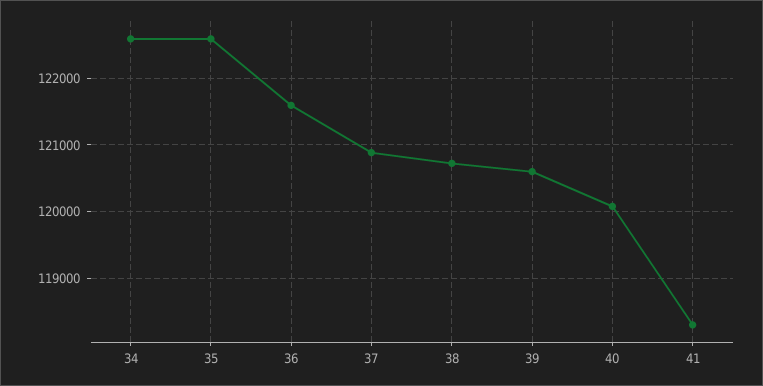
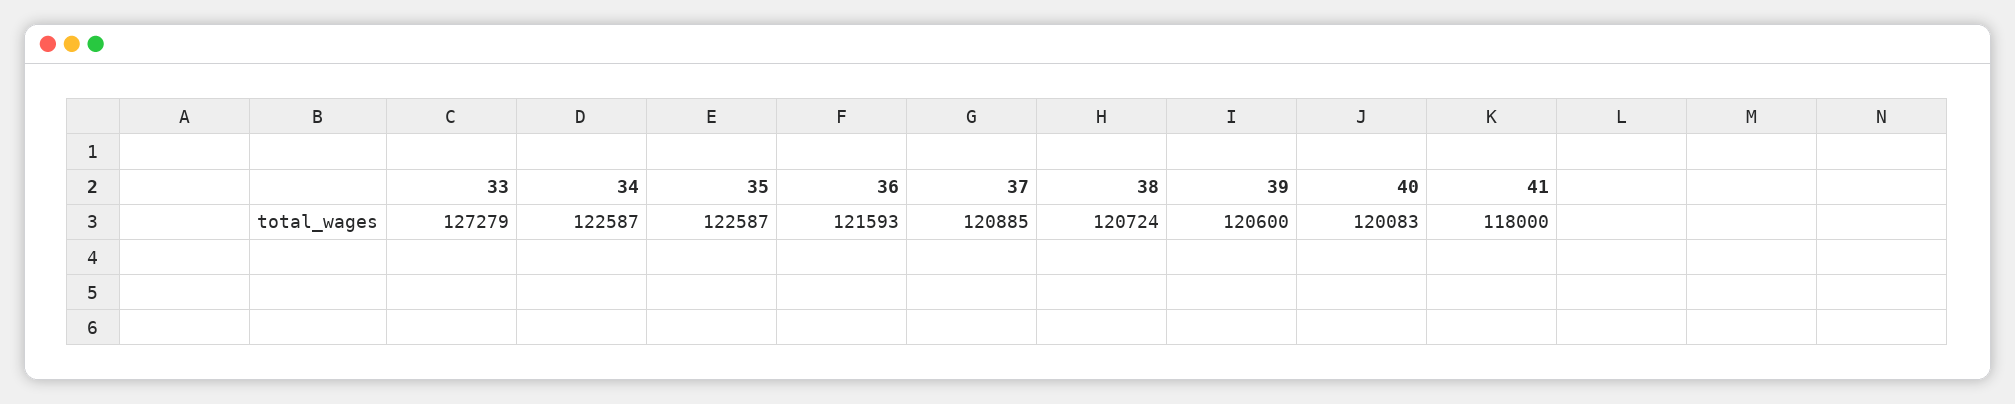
  {
    "34": 122587,
    "35": 122587,
    "36": 121593,
    "37": 120885,
    "38": 120724,
    "39": 120600,
    "40": 120083,
-   "41": 118300
+   "41": 118000,
+   "33": 127279
  }

